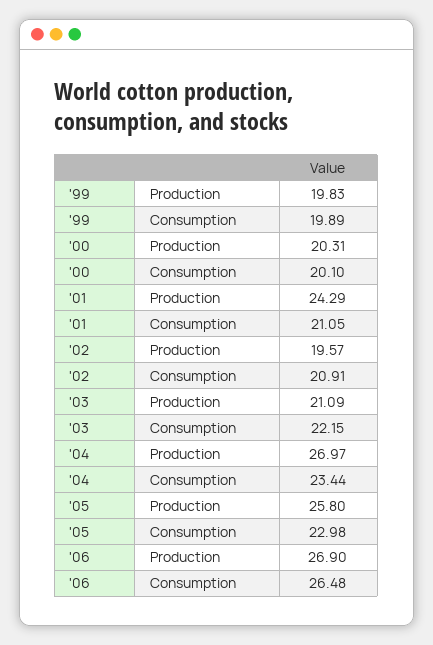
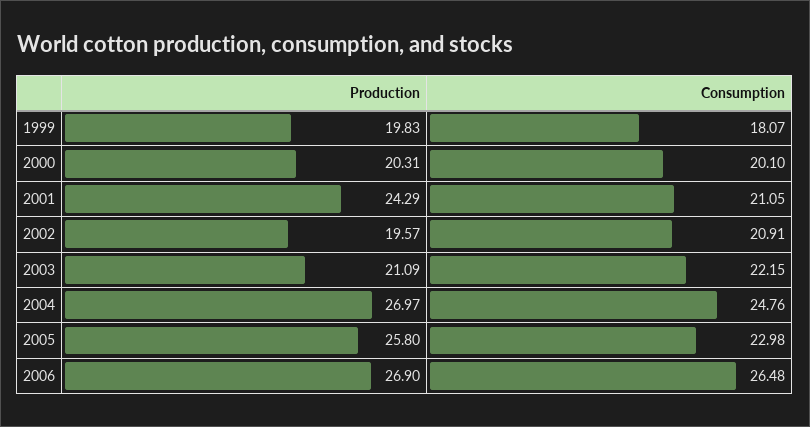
  {
    "'99": {
      "Production": 19.83,
-     "Consumption": 19.89
+     "Consumption": 18.07
    },
    "'00": {
      "Production": 20.31,
      "Consumption": 20.1
    },
    "'01": {
      "Production": 24.29,
      "Consumption": 21.05
    },
    "'02": {
      "Production": 19.57,
      "Consumption": 20.91
    },
    "'03": {
      "Production": 21.09,
      "Consumption": 22.15
    },
    "'04": {
      "Production": 26.97,
-     "Consumption": 23.44
+     "Consumption": 24.76
    },
    "'05": {
      "Production": 25.8,
      "Consumption": 22.98
    },
    "'06": {
      "Production": 26.9,
      "Consumption": 26.48
    }
  }

